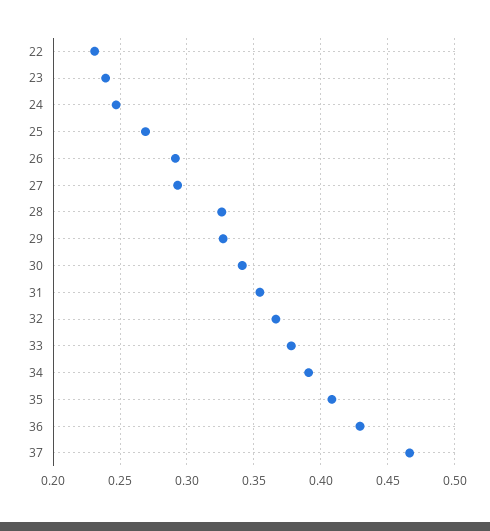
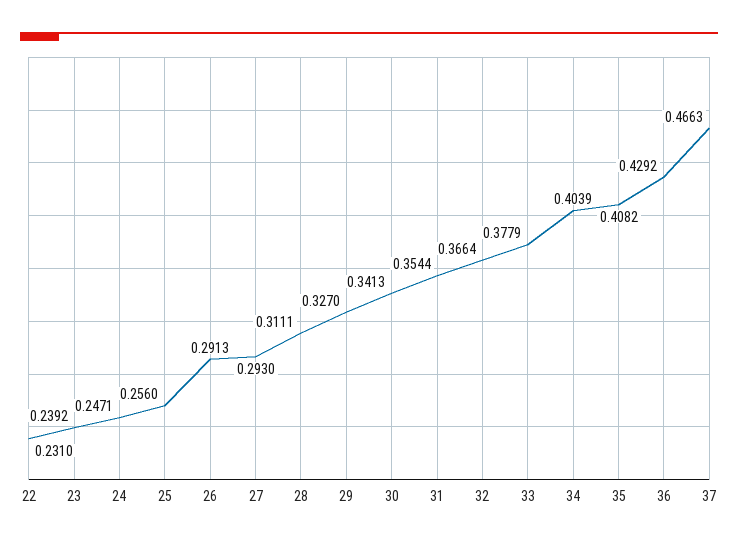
  {
    "22": 0.231,
    "23": 0.2392,
    "24": 0.2471,
-   "25": 0.27,
+   "25": 0.256,
    "26": 0.2913,
    "27": 0.293,
-   "28": 0.325,
+   "28": 0.3111,
    "29": 0.327,
    "30": 0.3413,
    "31": 0.3544,
    "32": 0.3664,
    "33": 0.3779,
-   "34": 0.39,
+   "34": 0.4039,
    "35": 0.4082,
    "36": 0.4292,
    "37": 0.4663
  }

